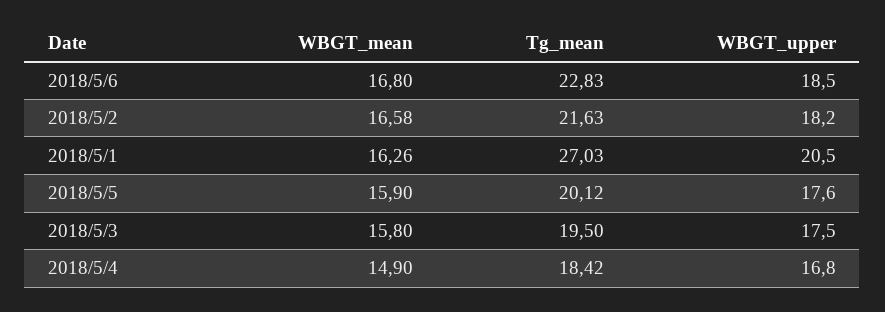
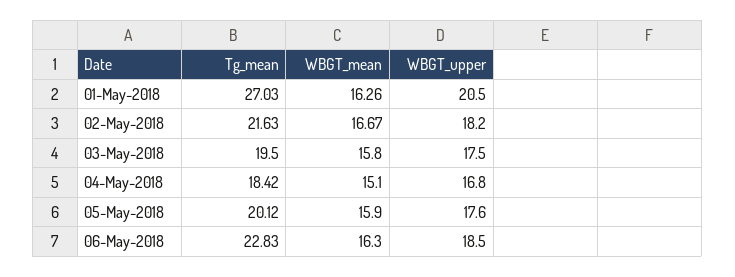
  {
    "WBGT_mean": {
-     "2018/5/6": 16.8,
+     "2018/5/6": 16.3,
-     "2018/5/2": 16.58,
+     "2018/5/2": 16.67,
      "2018/5/1": 16.26,
      "2018/5/5": 15.9,
      "2018/5/3": 15.8,
-     "2018/5/4": 14.9
+     "2018/5/4": 15.1
    },
    "Tg_mean": {
      "2018/5/6": 22.83,
      "2018/5/2": 21.63,
      "2018/5/1": 27.03,
      "2018/5/5": 20.12,
      "2018/5/3": 19.5,
      "2018/5/4": 18.42
    },
    "WBGT_upper": {
      "2018/5/6": 18.5,
      "2018/5/2": 18.2,
      "2018/5/1": 20.5,
      "2018/5/5": 17.6,
      "2018/5/3": 17.5,
      "2018/5/4": 16.8
    }
  }

